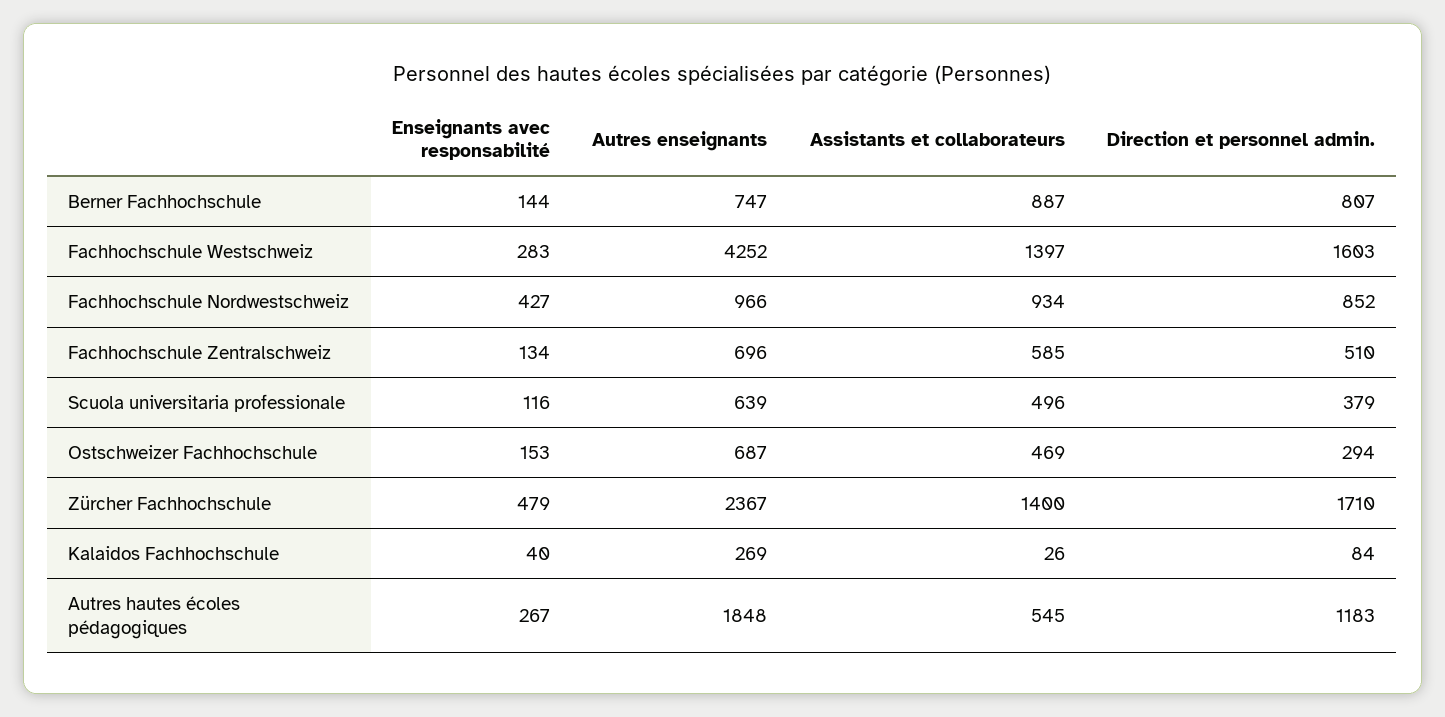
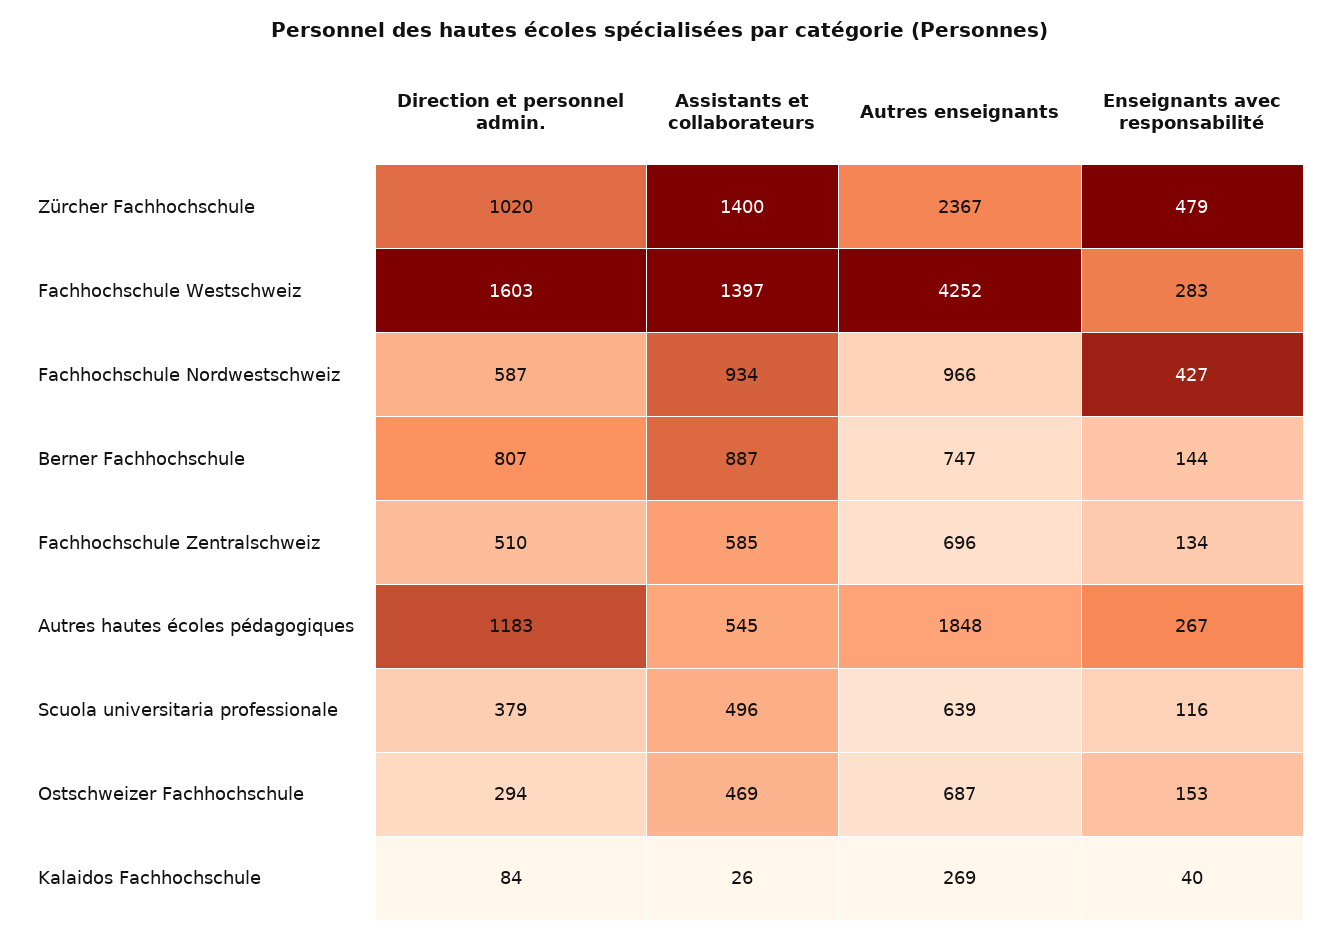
  {
    "Enseignants avec responsabilité": {
      "Berner Fachhochschule": 144,
      "Fachhochschule Westschweiz": 283,
      "Fachhochschule Nordwestschweiz": 427,
      "Fachhochschule Zentralschweiz": 134,
      "Scuola universitaria professionale": 116,
      "Ostschweizer Fachhochschule": 153,
      "Zürcher Fachhochschule": 479,
      "Kalaidos Fachhochschule": 40,
      "Autres hautes écoles pédagogiques": 267
    },
    "Autres enseignants": {
      "Berner Fachhochschule": 747,
      "Fachhochschule Westschweiz": 4252,
      "Fachhochschule Nordwestschweiz": 966,
      "Fachhochschule Zentralschweiz": 696,
      "Scuola universitaria professionale": 639,
      "Ostschweizer Fachhochschule": 687,
      "Zürcher Fachhochschule": 2367,
      "Kalaidos Fachhochschule": 269,
      "Autres hautes écoles pédagogiques": 1848
    },
    "Assistants et collaborateurs": {
      "Berner Fachhochschule": 887,
      "Fachhochschule Westschweiz": 1397,
      "Fachhochschule Nordwestschweiz": 934,
      "Fachhochschule Zentralschweiz": 585,
      "Scuola universitaria professionale": 496,
      "Ostschweizer Fachhochschule": 469,
      "Zürcher Fachhochschule": 1400,
      "Kalaidos Fachhochschule": 26,
      "Autres hautes écoles pédagogiques": 545
    },
    "Direction et personnel admin.": {
      "Berner Fachhochschule": 807,
      "Fachhochschule Westschweiz": 1603,
-     "Fachhochschule Nordwestschweiz": 852,
+     "Fachhochschule Nordwestschweiz": 587,
      "Fachhochschule Zentralschweiz": 510,
      "Scuola universitaria professionale": 379,
      "Ostschweizer Fachhochschule": 294,
-     "Zürcher Fachhochschule": 1710,
+     "Zürcher Fachhochschule": 1020,
      "Kalaidos Fachhochschule": 84,
      "Autres hautes écoles pédagogiques": 1183
    }
  }

